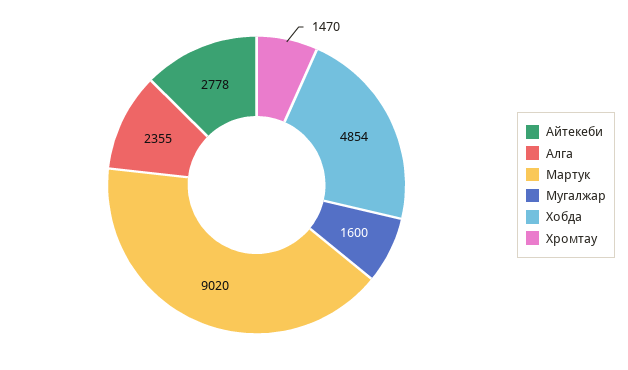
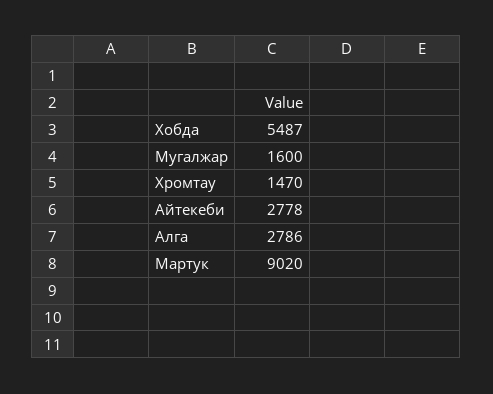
  {
    "Айтекеби": 2778,
-   "Алга": 2355,
+   "Алга": 2786,
    "Мартук": 9020,
    "Мугалжар": 1600,
-   "Хобда": 4854,
+   "Хобда": 5487,
    "Хромтау": 1470
  }

